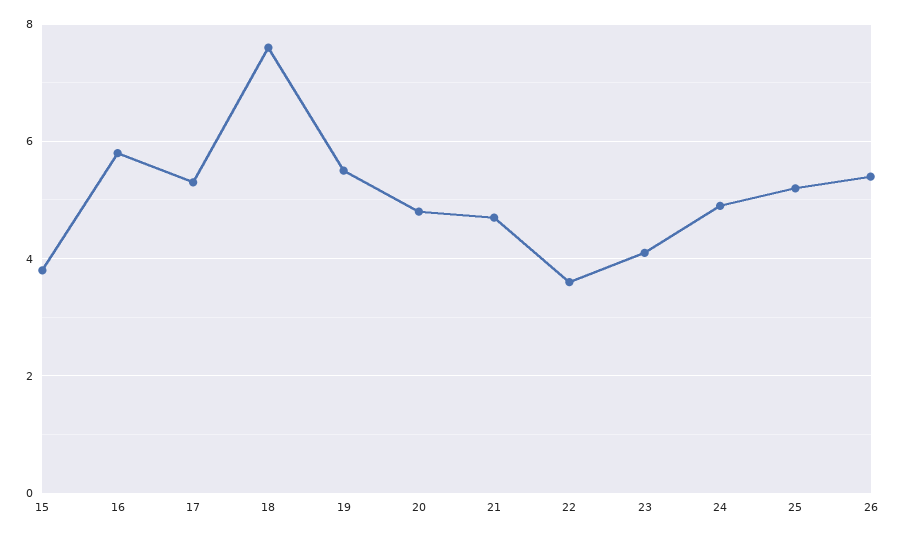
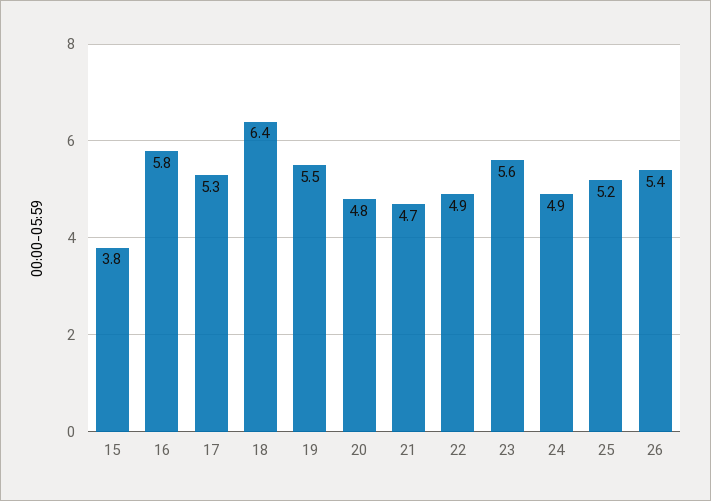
  {
    "15": 3.8,
    "16": 5.8,
    "17": 5.3,
-   "18": 7.5,
+   "18": 6.4,
    "19": 5.5,
    "20": 4.8,
    "21": 4.7,
-   "22": 3.5,
+   "22": 4.9,
-   "23": 4,
+   "23": 5.6,
    "24": 4.9,
    "25": 5.2,
    "26": 5.4
  }

